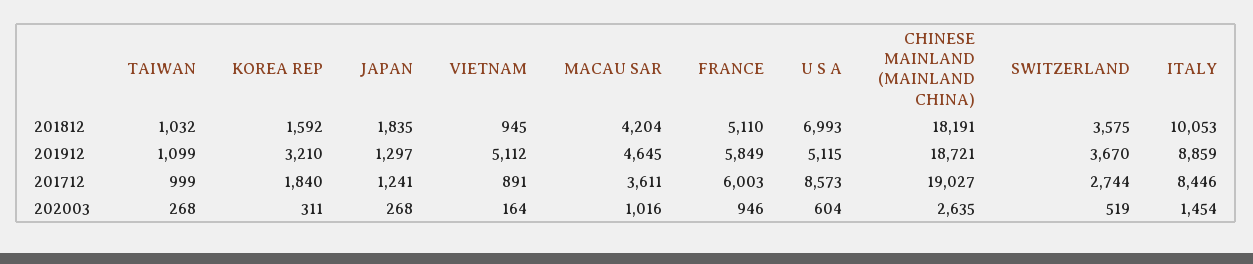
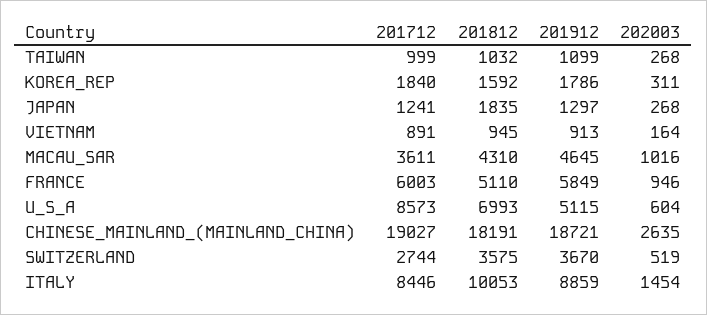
  {
    "TAIWAN": {
      "201812": 1032,
      "201912": 1099,
      "201712": 999,
      "202003": 268
    },
    "KOREA REP": {
      "201812": 1592,
-     "201912": 3210,
+     "201912": 1786,
      "201712": 1840,
      "202003": 311
    },
    "JAPAN": {
      "201812": 1835,
      "201912": 1297,
      "201712": 1241,
      "202003": 268
    },
    "VIETNAM": {
      "201812": 945,
-     "201912": 5112,
+     "201912": 913,
      "201712": 891,
      "202003": 164
    },
    "MACAU SAR": {
-     "201812": 4204,
+     "201812": 4310,
      "201912": 4645,
      "201712": 3611,
      "202003": 1016
    },
    "FRANCE": {
      "201812": 5110,
      "201912": 5849,
      "201712": 6003,
      "202003": 946
    },
    "U S A": {
      "201812": 6993,
      "201912": 5115,
      "201712": 8573,
      "202003": 604
    },
    "CHINESE MAINLAND (MAINLAND CHINA)": {
      "201812": 18191,
      "201912": 18721,
      "201712": 19027,
      "202003": 2635
    },
    "SWITZERLAND": {
      "201812": 3575,
      "201912": 3670,
      "201712": 2744,
      "202003": 519
    },
    "ITALY": {
      "201812": 10053,
      "201912": 8859,
      "201712": 8446,
      "202003": 1454
    }
  }

